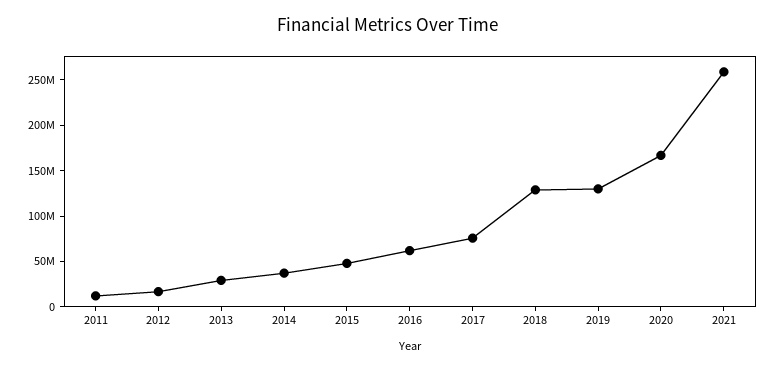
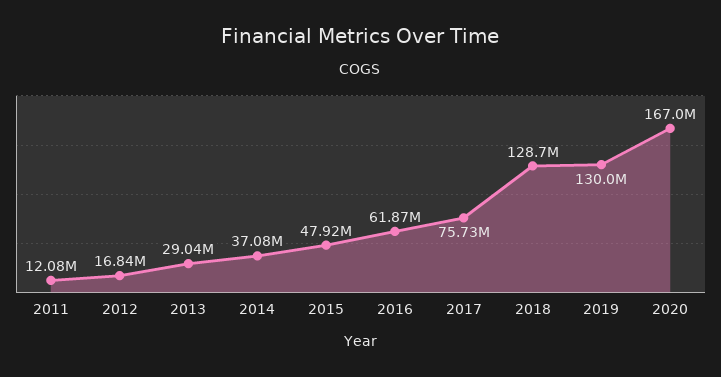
  {
    "2011": 12080000,
    "2012": 16840000,
    "2013": 29040000,
    "2014": 37080000,
    "2015": 47920000,
    "2016": 61870000,
    "2017": 75730000,
    "2018": 128700000,
    "2019": 130000000,
-   "2020": 167000000,
+   "2020": 167000000
-   "2021": 260000000
  }

